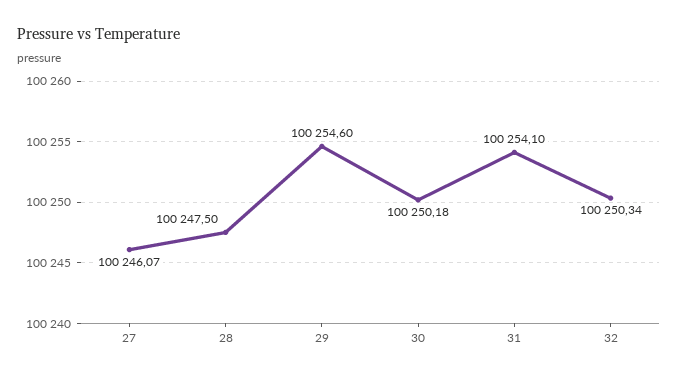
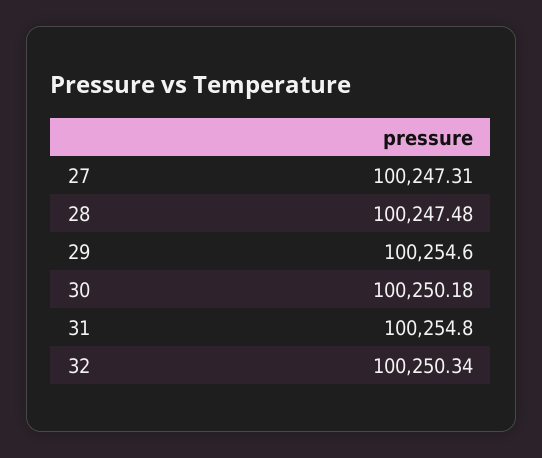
  {
-   "27": 100246.07,
+   "27": 100247.31,
-   "28": 100247.5,
+   "28": 100247.48,
    "29": 100254.6,
    "30": 100250.18,
-   "31": 100254.1,
+   "31": 100254.8,
    "32": 100250.34
  }

